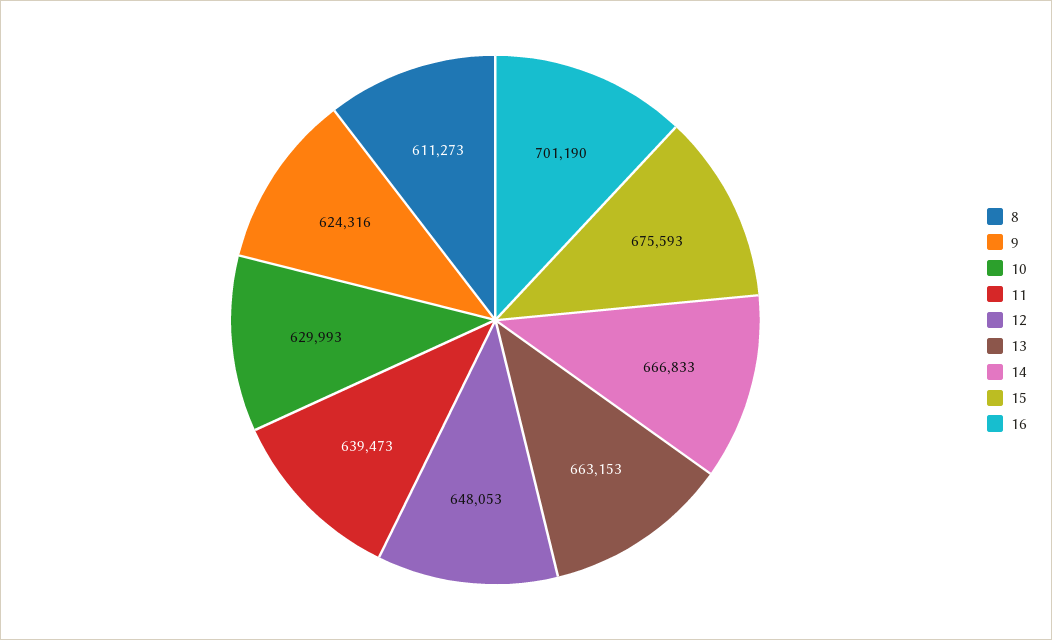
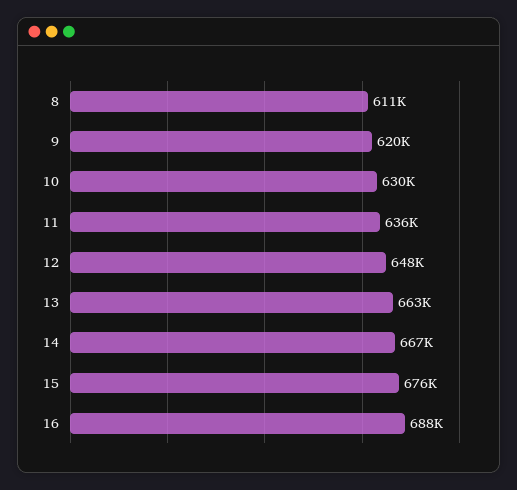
  {
    "8": 611273,
-   "9": 624316,
+   "9": 620000,
    "10": 629993,
-   "11": 639473,
+   "11": 636000,
    "12": 648053,
    "13": 663153,
    "14": 666833,
    "15": 675593,
-   "16": 701190
+   "16": 688000
  }

